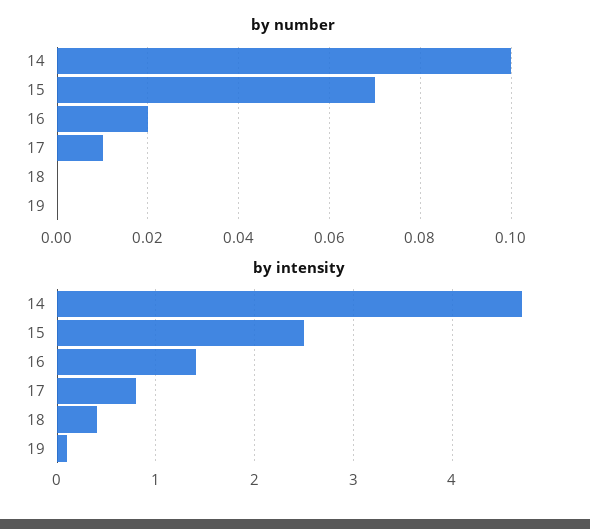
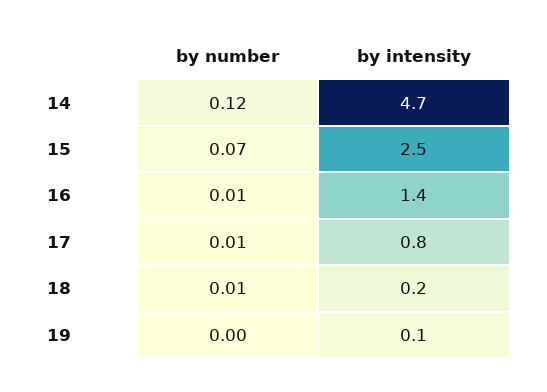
  {
    "by number": {
-     "14": 0.1,
+     "14": 0.12,
      "15": 0.07,
-     "16": 0.02,
+     "16": 0.01,
      "17": 0.01,
-     "18": 0,
+     "18": 0.01,
      "19": 0
    },
    "by intensity": {
      "14": 4.7,
      "15": 2.5,
      "16": 1.4,
      "17": 0.8,
-     "18": 0.4,
+     "18": 0.2,
      "19": 0.1
    }
  }

